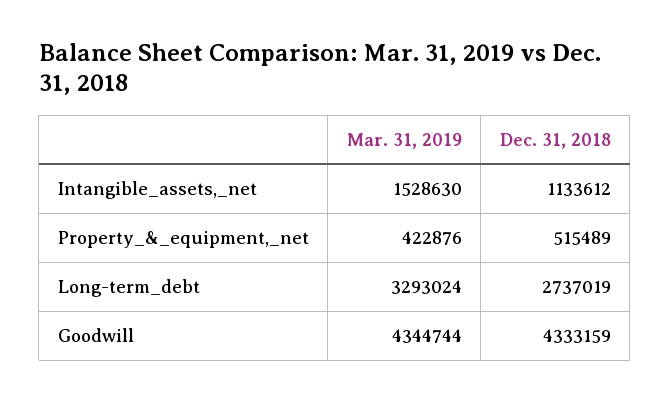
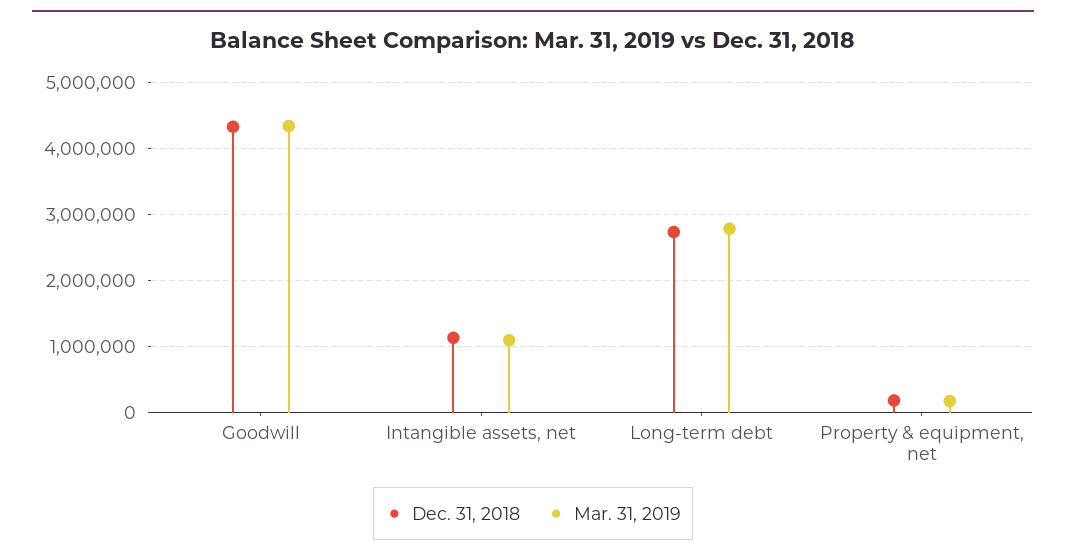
  {
    "Mar. 31, 2019": {
-     "Intangible_assets,_net": 1528630,
+     "Intangible_assets,_net": 1100000,
-     "Property_&_equipment,_net": 422876,
+     "Property_&_equipment,_net": 200000,
-     "Long-term_debt": 3293024,
+     "Long-term_debt": 2800000,
      "Goodwill": 4344744
    },
    "Dec. 31, 2018": {
      "Intangible_assets,_net": 1133612,
-     "Property_&_equipment,_net": 515489,
+     "Property_&_equipment,_net": 200000,
      "Long-term_debt": 2737019,
      "Goodwill": 4333159
    }
  }

